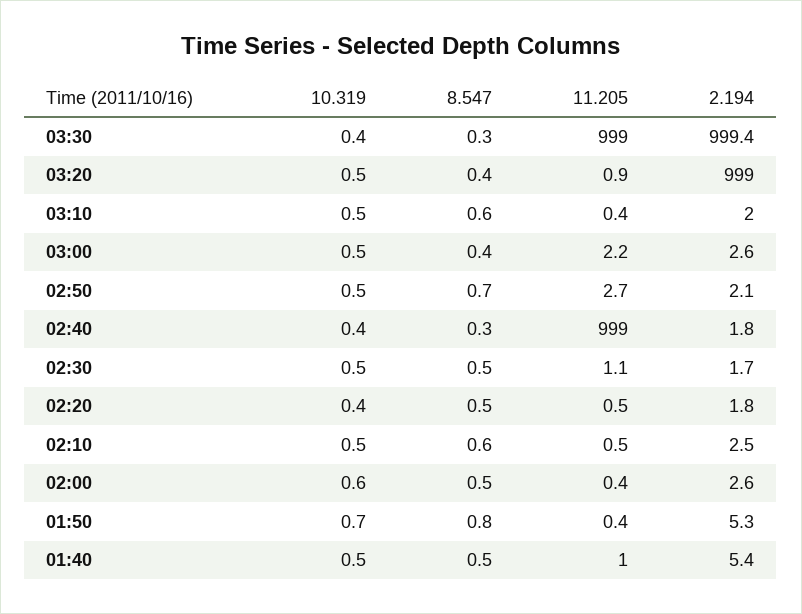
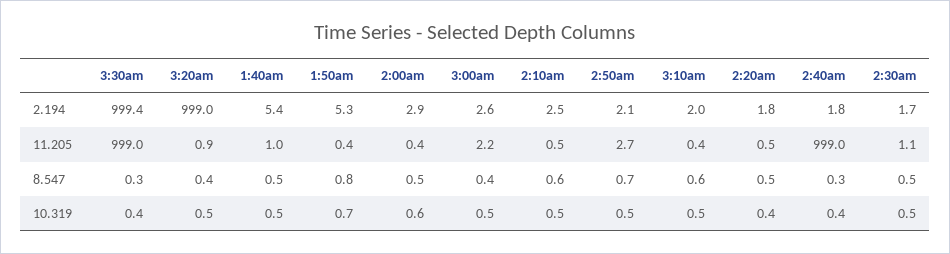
  {
    "10.319": {
      "03:30": 0.4,
      "03:20": 0.5,
      "03:10": 0.5,
      "03:00": 0.5,
      "02:50": 0.5,
      "02:40": 0.4,
      "02:30": 0.5,
      "02:20": 0.4,
      "02:10": 0.5,
      "02:00": 0.6,
      "01:50": 0.7,
      "01:40": 0.5
    },
    "8.547": {
      "03:30": 0.3,
      "03:20": 0.4,
      "03:10": 0.6,
      "03:00": 0.4,
      "02:50": 0.7,
      "02:40": 0.3,
      "02:30": 0.5,
      "02:20": 0.5,
      "02:10": 0.6,
      "02:00": 0.5,
      "01:50": 0.8,
      "01:40": 0.5
    },
    "11.205": {
      "03:30": 999,
      "03:20": 0.9,
      "03:10": 0.4,
      "03:00": 2.2,
      "02:50": 2.7,
      "02:40": 999,
      "02:30": 1.1,
      "02:20": 0.5,
      "02:10": 0.5,
      "02:00": 0.4,
      "01:50": 0.4,
      "01:40": 1
    },
    "2.194": {
      "03:30": 999.4,
      "03:20": 999,
      "03:10": 2,
      "03:00": 2.6,
      "02:50": 2.1,
      "02:40": 1.8,
      "02:30": 1.7,
      "02:20": 1.8,
      "02:10": 2.5,
-     "02:00": 2.6,
+     "02:00": 2.9,
      "01:50": 5.3,
      "01:40": 5.4
    }
  }

